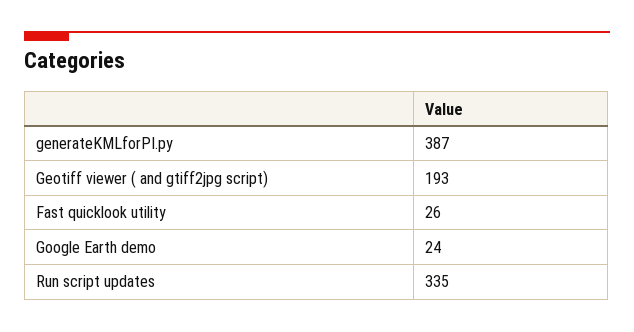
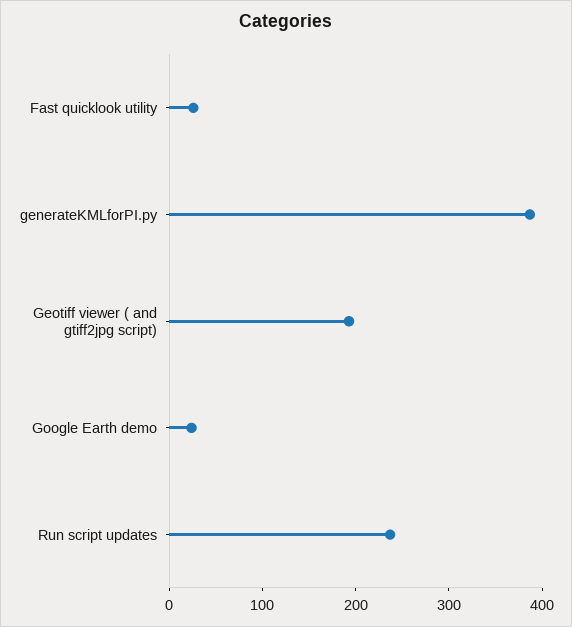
  {
    "generateKMLforPI.py": 387,
    "Geotiff viewer ( and gtiff2jpg script)": 193,
    "Fast quicklook utility": 26,
    "Google Earth demo": 24,
-   "Run script updates": 335
+   "Run script updates": 240
  }

